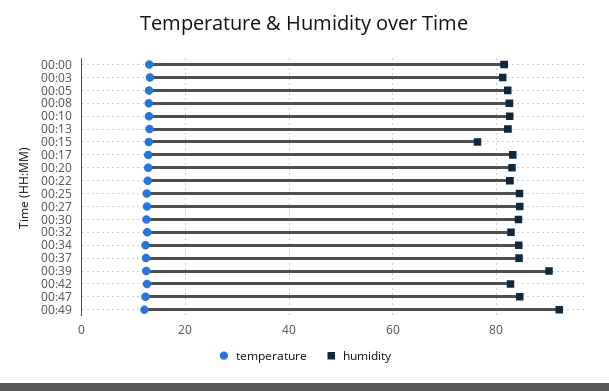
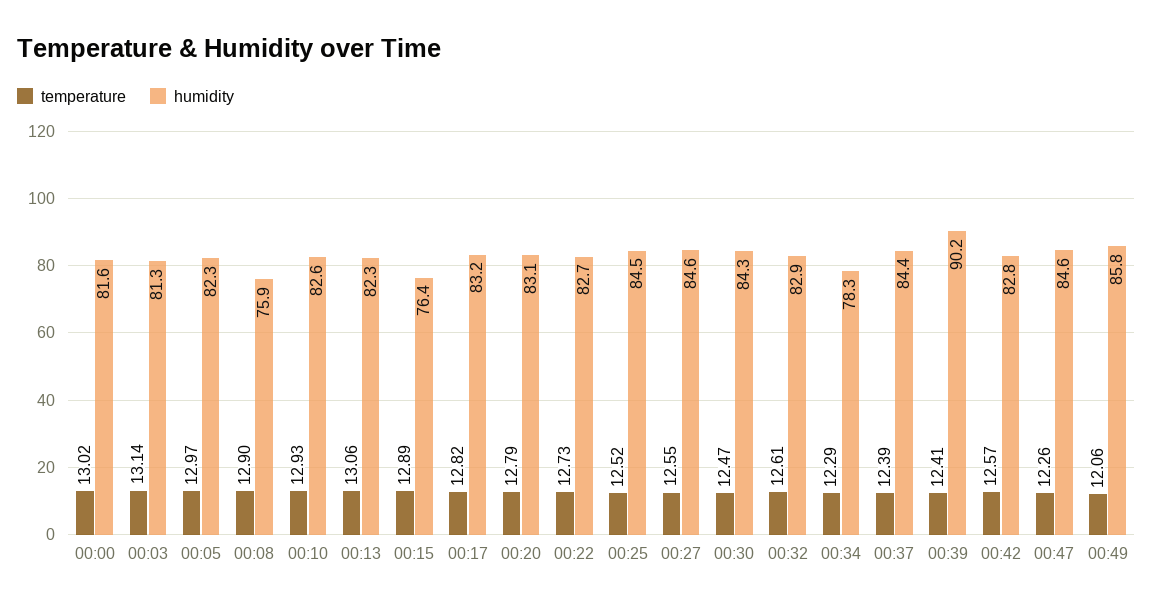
  {
    "temperature": {
      "00:00": 13.02,
      "00:03": 13.14,
      "00:05": 12.97,
      "00:08": 12.9,
      "00:10": 12.93,
      "00:13": 13.06,
      "00:15": 12.89,
      "00:17": 12.82,
      "00:20": 12.79,
      "00:22": 12.73,
      "00:25": 12.52,
      "00:27": 12.55,
      "00:30": 12.47,
      "00:32": 12.61,
      "00:34": 12.29,
      "00:37": 12.39,
      "00:39": 12.41,
      "00:42": 12.57,
      "00:47": 12.26,
      "00:49": 12.06
    },
    "humidity": {
      "00:00": 81.6,
      "00:03": 81.3,
      "00:05": 82.3,
-     "00:08": 82,
+     "00:08": 75.9,
      "00:10": 82.6,
      "00:13": 82.3,
      "00:15": 76.4,
      "00:17": 83.2,
      "00:20": 83.1,
      "00:22": 82.7,
      "00:25": 84.5,
      "00:27": 84.6,
      "00:30": 84.3,
      "00:32": 82.9,
-     "00:34": 84,
+     "00:34": 78.3,
      "00:37": 84.4,
      "00:39": 90.2,
      "00:42": 82.8,
      "00:47": 84.6,
-     "00:49": 92
+     "00:49": 85.8
    }
  }

